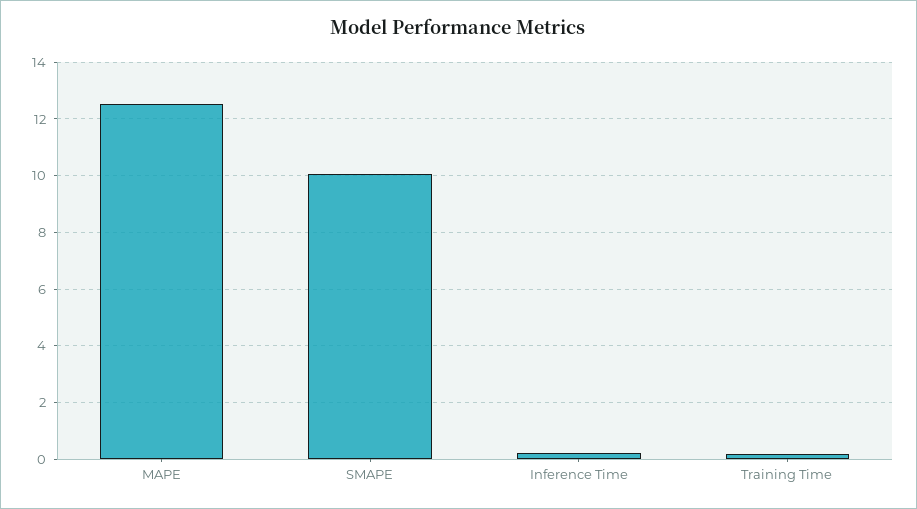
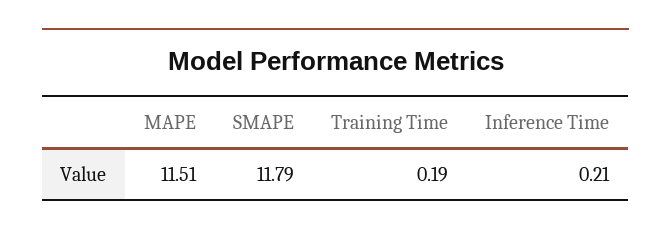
  {
-   "MAPE": 12.5,
+   "MAPE": 11.51,
-   "SMAPE": 10,
+   "SMAPE": 11.79,
    "Inference Time": 0.21,
    "Training Time": 0.19
  }

